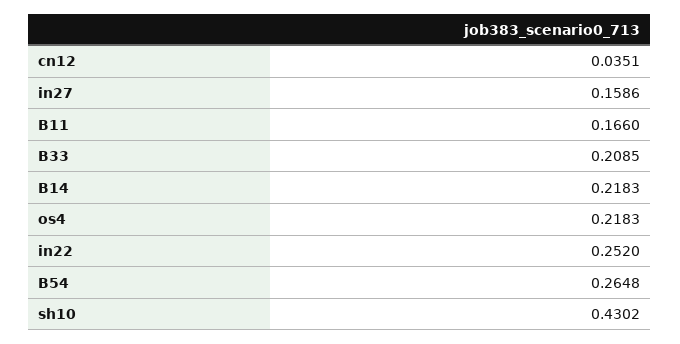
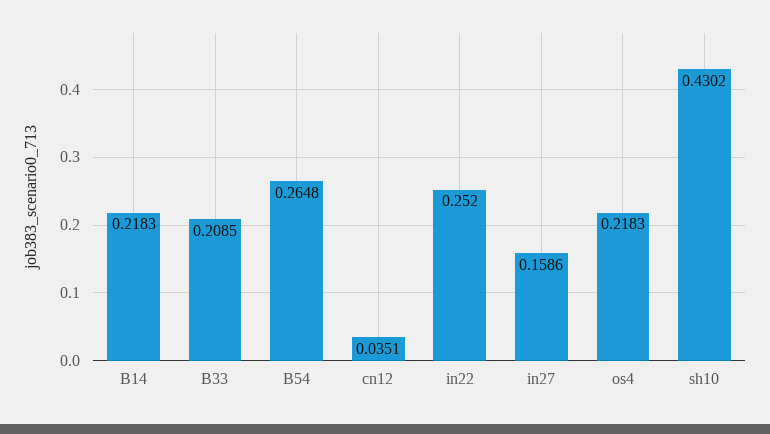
  {
    "cn12": 0.0351,
    "in27": 0.1586,
-   "B11": 0.166,
    "B33": 0.2085,
    "B14": 0.2183,
    "os4": 0.2183,
    "in22": 0.252,
    "B54": 0.2648,
    "sh10": 0.4302
  }

